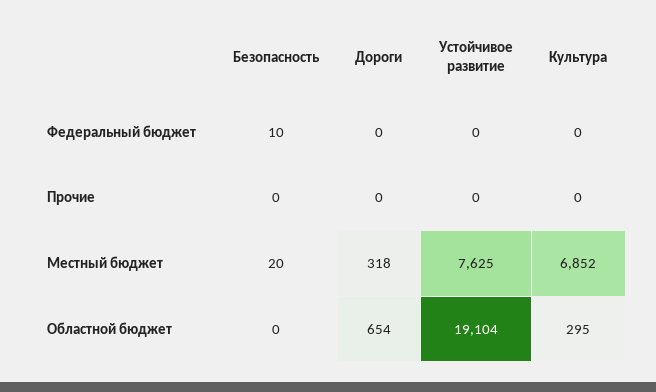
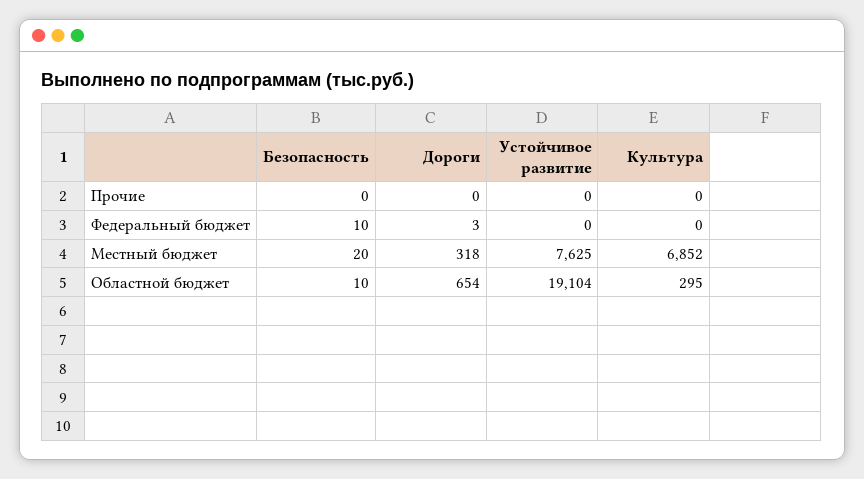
  {
    "Безопасность": {
      "Федеральный бюджет": 10,
      "Прочие": 0,
      "Местный бюджет": 20,
-     "Областной бюджет": 0
+     "Областной бюджет": 10
    },
    "Дороги": {
-     "Федеральный бюджет": 0,
+     "Федеральный бюджет": 3,
      "Прочие": 0,
      "Местный бюджет": 318,
      "Областной бюджет": 654
    },
    "Устойчивое развитие": {
      "Федеральный бюджет": 0,
      "Прочие": 0,
      "Местный бюджет": 7625,
      "Областной бюджет": 19104
    },
    "Культура": {
      "Федеральный бюджет": 0,
      "Прочие": 0,
      "Местный бюджет": 6852,
      "Областной бюджет": 295
    }
  }

